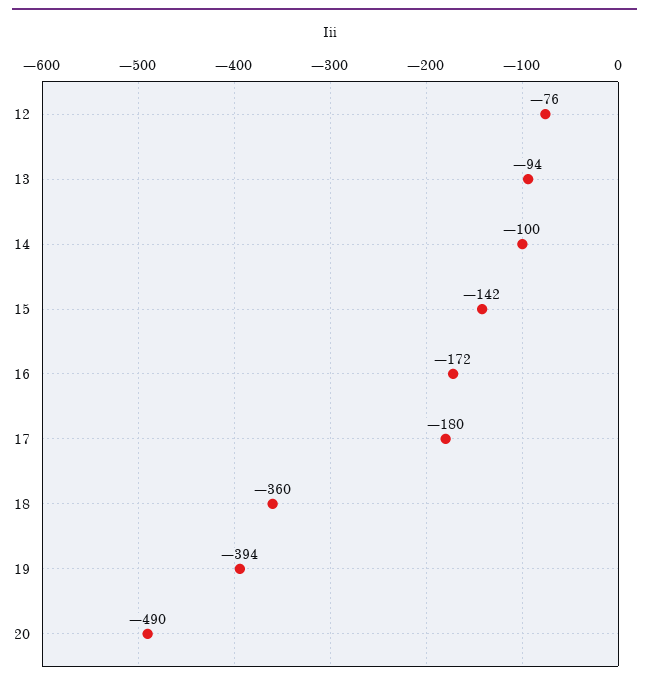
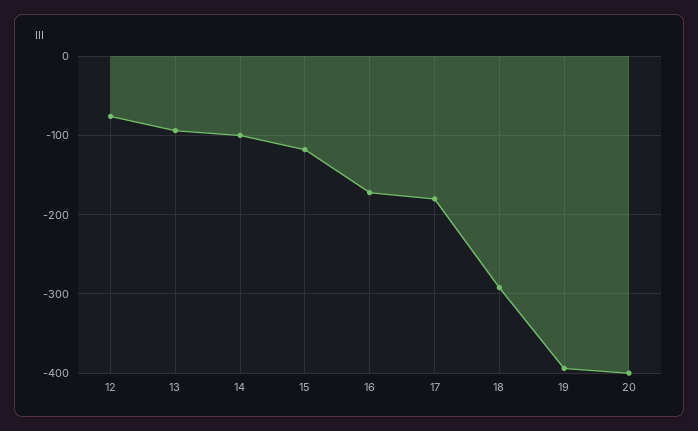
  {
    "12": -76,
    "13": -94,
    "14": -100,
-   "15": -142,
+   "15": -120,
    "16": -172,
    "17": -180,
-   "18": -360,
+   "18": -290,
    "19": -394,
-   "20": -490
+   "20": -400
  }

